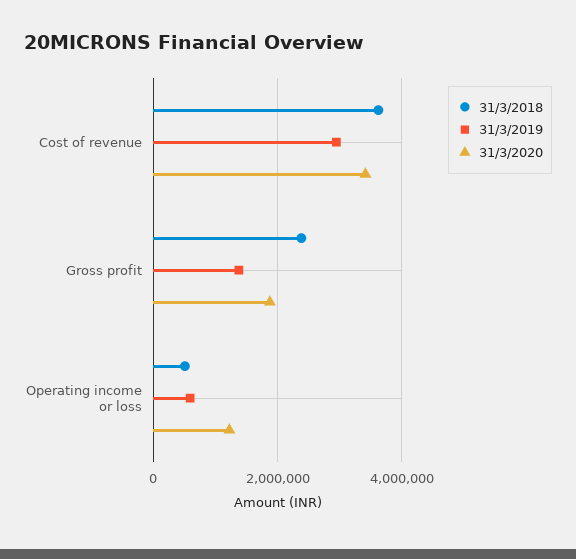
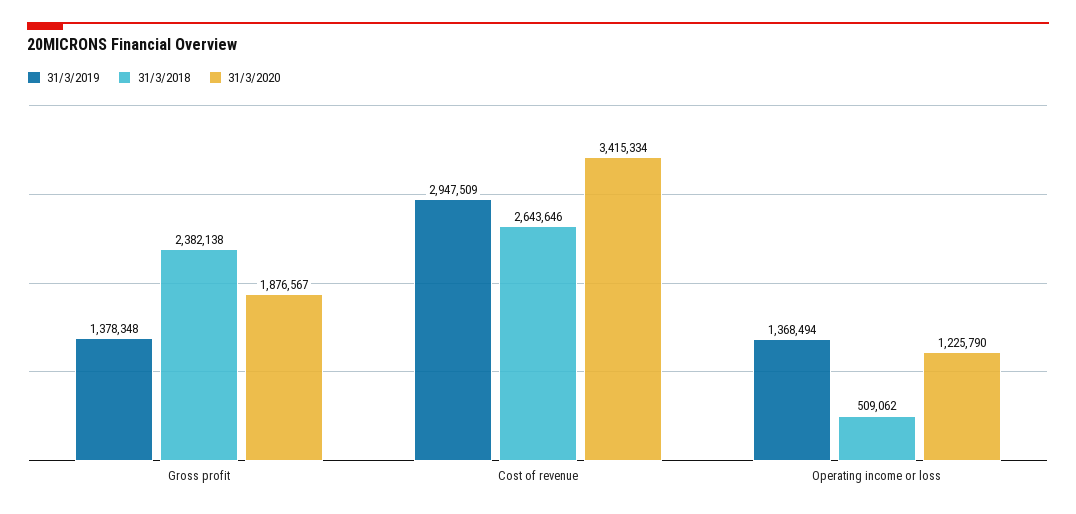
  {
    "31/3/2018": {
-     "Cost of revenue": 3600000,
+     "Cost of revenue": 2643646,
      "Gross profit": 2382138,
      "Operating income or loss": 509062
    },
    "31/3/2019": {
      "Cost of revenue": 2947509,
      "Gross profit": 1378348,
-     "Operating income or loss": 600000
+     "Operating income or loss": 1368494
    },
    "31/3/2020": {
      "Cost of revenue": 3415334,
      "Gross profit": 1876567,
      "Operating income or loss": 1225790
    }
  }

